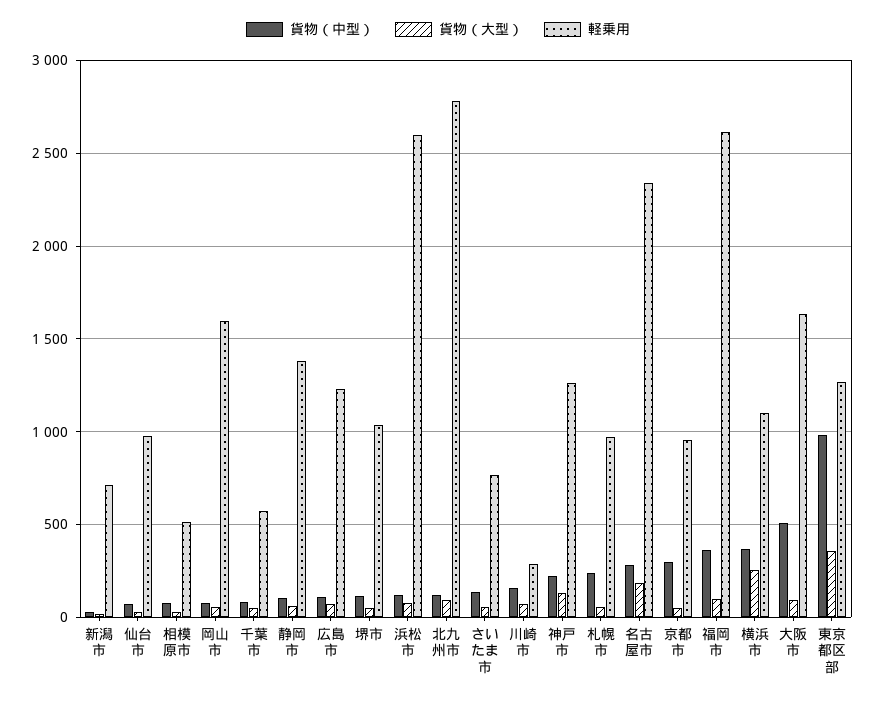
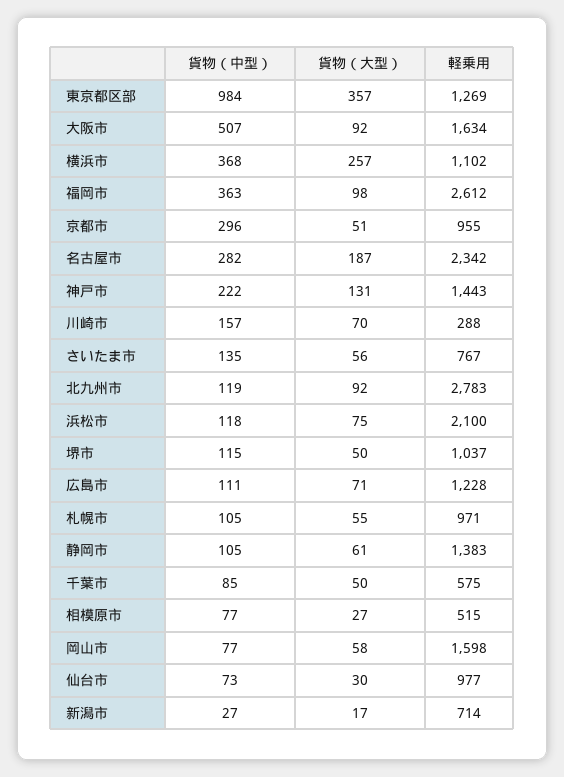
  {
    "貨物（中型）": {
      "新潟市": 27,
      "仙台市": 73,
      "相模原市": 77,
      "岡山市": 77,
      "千葉市": 85,
      "静岡市": 105,
      "広島市": 111,
      "堺市": 115,
      "浜松市": 118,
      "北九州市": 119,
      "さいたま市": 135,
      "川崎市": 157,
      "神戸市": 222,
-     "札幌市": 250,
+     "札幌市": 105,
      "名古屋市": 282,
      "京都市": 296,
      "福岡市": 363,
      "横浜市": 368,
      "大阪市": 507,
      "東京都区部": 984
    },
    "貨物（大型）": {
      "新潟市": 17,
      "仙台市": 30,
      "相模原市": 27,
      "岡山市": 58,
      "千葉市": 50,
      "静岡市": 61,
      "広島市": 71,
      "堺市": 50,
      "浜松市": 75,
      "北九州市": 92,
      "さいたま市": 56,
      "川崎市": 70,
      "神戸市": 131,
      "札幌市": 55,
      "名古屋市": 187,
      "京都市": 51,
      "福岡市": 98,
      "横浜市": 257,
      "大阪市": 92,
      "東京都区部": 357
    },
    "軽乗用": {
      "新潟市": 714,
      "仙台市": 977,
      "相模原市": 515,
      "岡山市": 1598,
      "千葉市": 575,
      "静岡市": 1383,
      "広島市": 1228,
      "堺市": 1037,
-     "浜松市": 2600,
+     "浜松市": 2100,
      "北九州市": 2783,
      "さいたま市": 767,
      "川崎市": 288,
-     "神戸市": 1250,
+     "神戸市": 1443,
      "札幌市": 971,
      "名古屋市": 2342,
      "京都市": 955,
      "福岡市": 2612,
      "横浜市": 1102,
      "大阪市": 1634,
      "東京都区部": 1269
    }
  }

